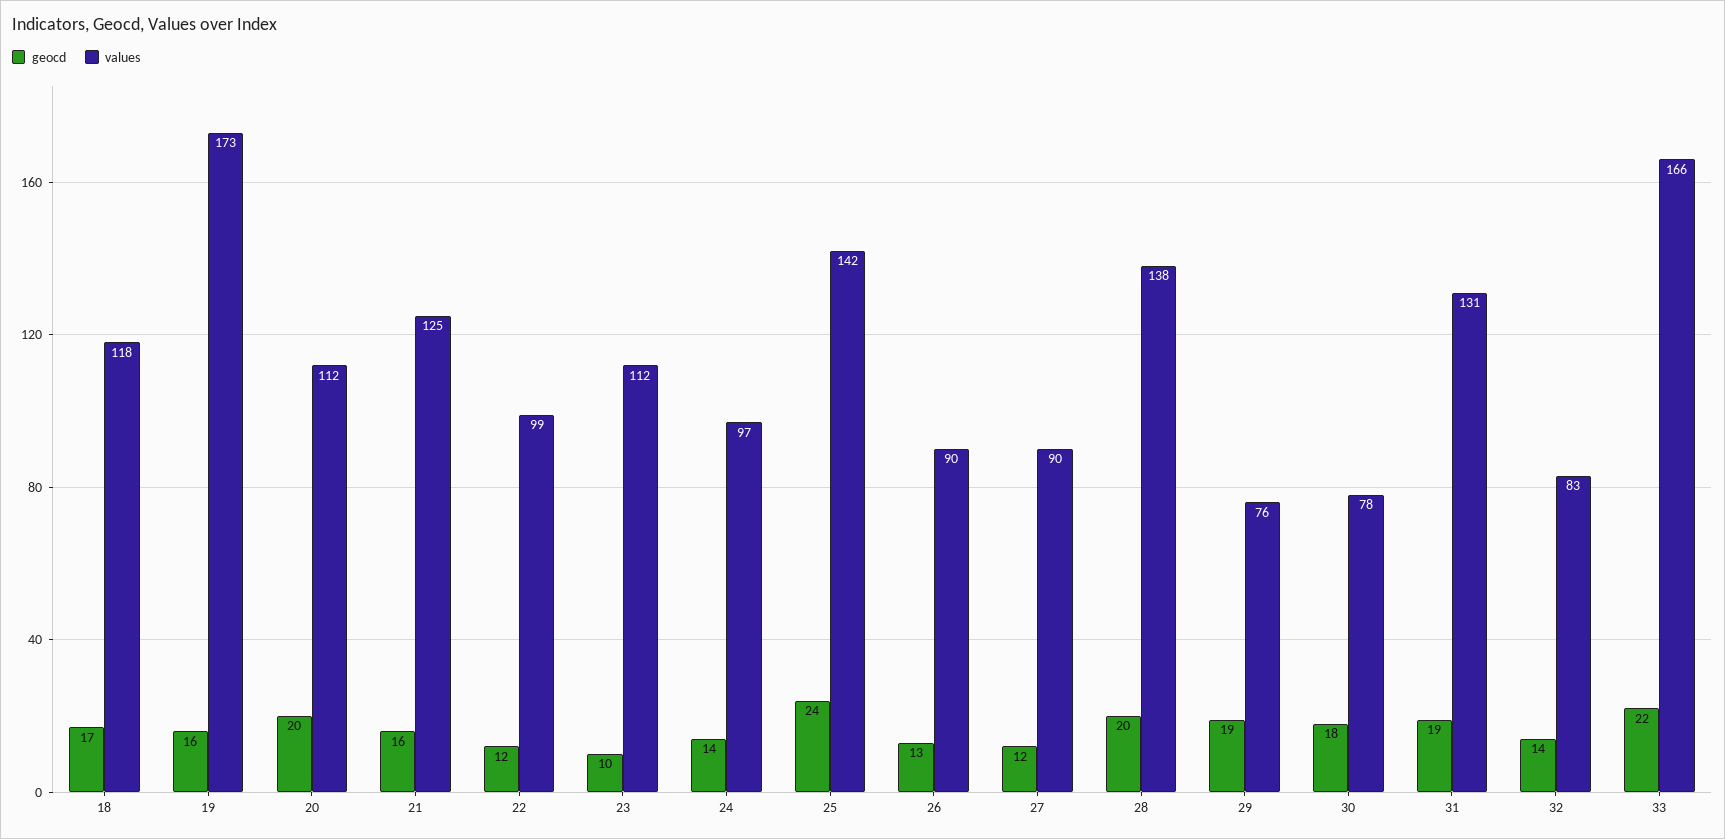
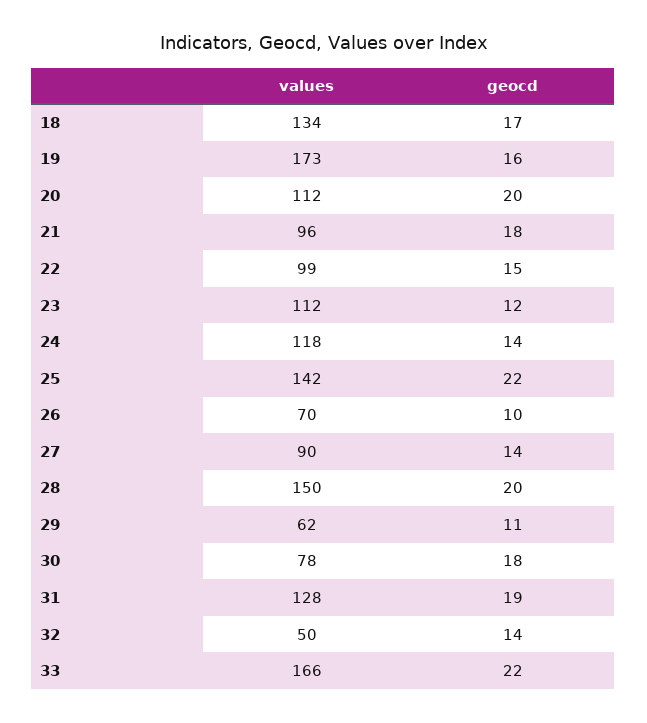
  {
    "geocd": {
      "18": 17,
      "19": 16,
      "20": 20,
-     "21": 16,
+     "21": 18,
-     "22": 12,
+     "22": 15,
-     "23": 10,
+     "23": 12,
      "24": 14,
-     "25": 24,
+     "25": 22,
-     "26": 13,
+     "26": 10,
-     "27": 12,
+     "27": 14,
      "28": 20,
-     "29": 19,
+     "29": 11,
      "30": 18,
      "31": 19,
      "32": 14,
      "33": 22
    },
    "values": {
-     "18": 118,
+     "18": 134,
      "19": 173,
      "20": 112,
-     "21": 125,
+     "21": 96,
      "22": 99,
      "23": 112,
-     "24": 97,
+     "24": 118,
      "25": 142,
-     "26": 90,
+     "26": 70,
      "27": 90,
-     "28": 138,
+     "28": 150,
-     "29": 76,
+     "29": 62,
      "30": 78,
-     "31": 131,
+     "31": 128,
-     "32": 83,
+     "32": 50,
      "33": 166
    }
  }

